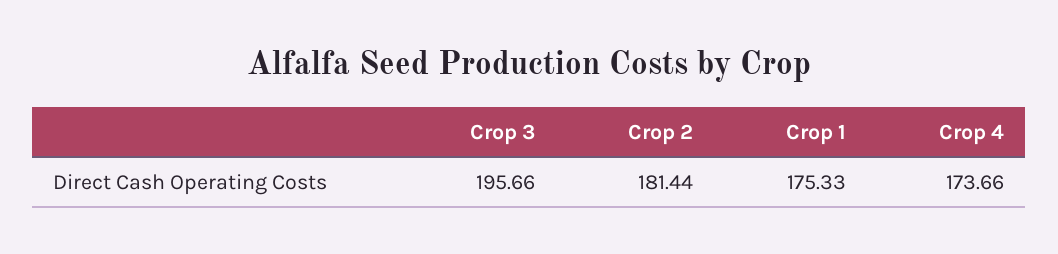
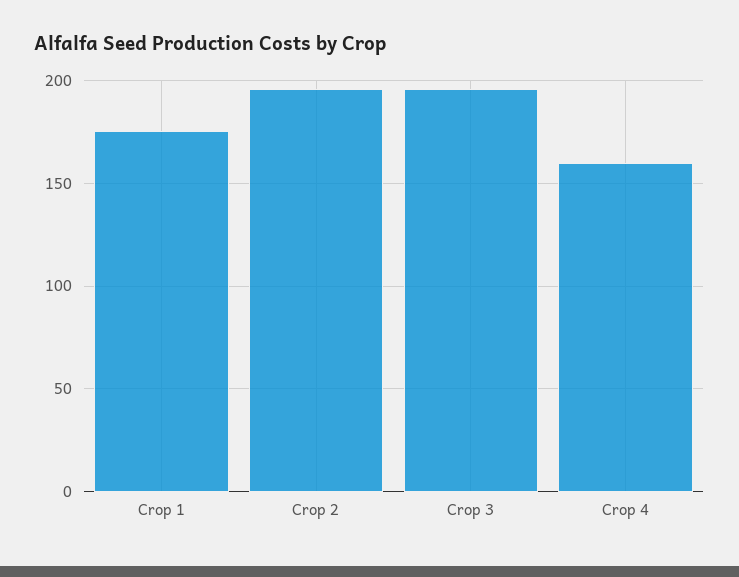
  {
    "Crop 3": 195.66,
-   "Crop 2": 181.44,
+   "Crop 2": 195,
    "Crop 1": 175.33,
-   "Crop 4": 173.66
+   "Crop 4": 160
  }

